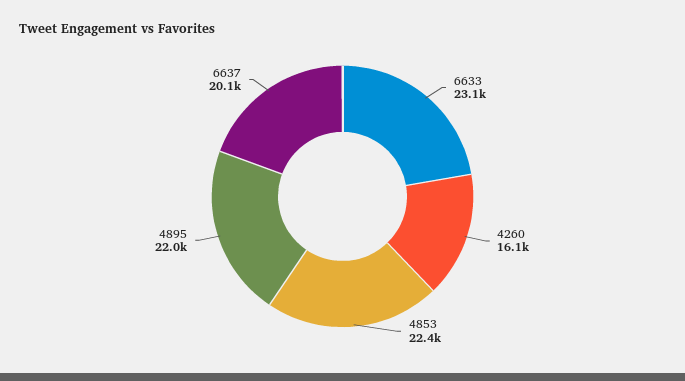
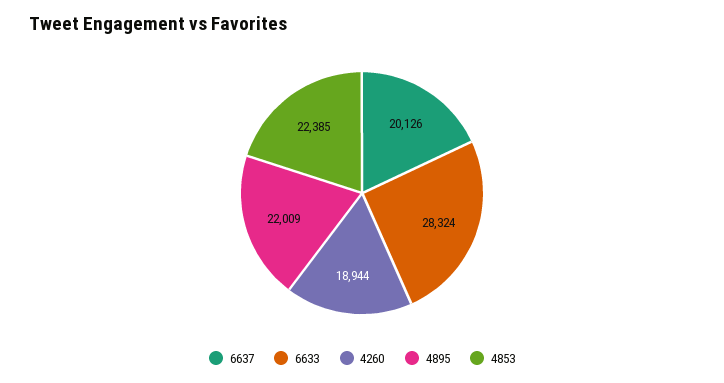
  {
-   "6633": 23100,
+   "6633": 28324,
-   "4260": 16100,
+   "4260": 18944,
    "4853": 22385,
    "4895": 22009,
    "6637": 20126
  }

